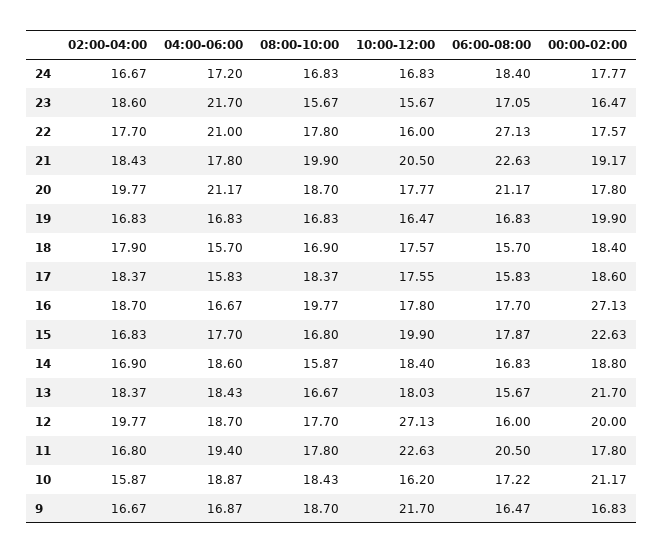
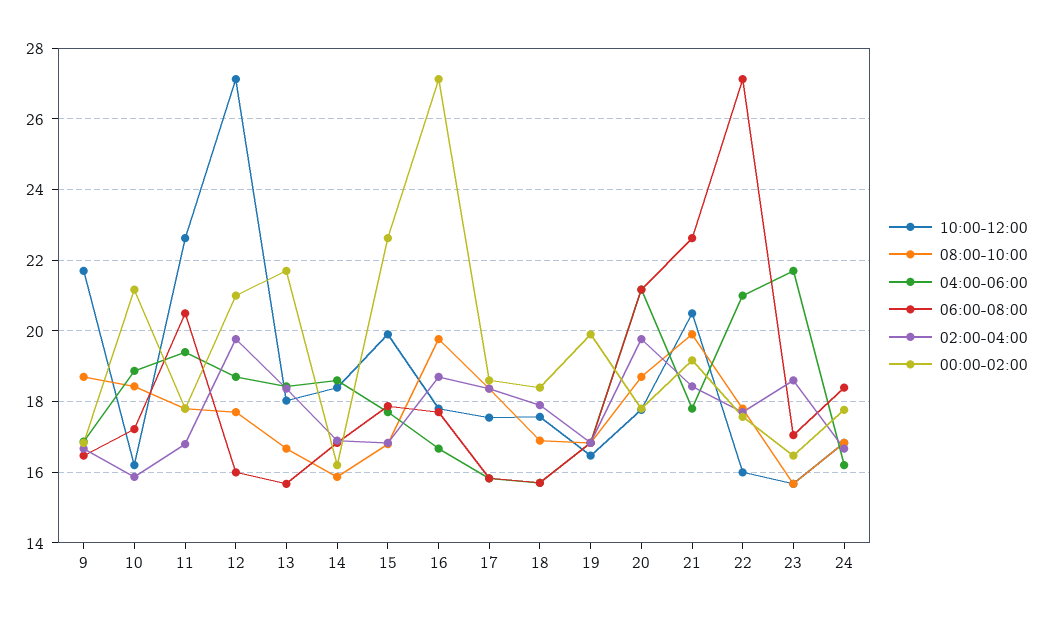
  {
    "02:00-04:00": {
      "24": 16.67,
      "23": 18.6,
      "22": 17.7,
      "21": 18.43,
      "20": 19.77,
      "19": 16.83,
      "18": 17.9,
      "17": 18.37,
      "16": 18.7,
      "15": 16.83,
      "14": 16.9,
      "13": 18.37,
      "12": 19.77,
      "11": 16.8,
      "10": 15.87,
      "9": 16.67
    },
    "04:00-06:00": {
-     "24": 17.2,
+     "24": 16.2,
      "23": 21.7,
      "22": 21,
      "21": 17.8,
      "20": 21.17,
      "19": 16.83,
      "18": 15.7,
      "17": 15.83,
      "16": 16.67,
      "15": 17.7,
      "14": 18.6,
      "13": 18.43,
      "12": 18.7,
      "11": 19.4,
      "10": 18.87,
      "9": 16.87
    },
    "08:00-10:00": {
      "24": 16.83,
      "23": 15.67,
      "22": 17.8,
      "21": 19.9,
      "20": 18.7,
      "19": 16.83,
      "18": 16.9,
      "17": 18.37,
      "16": 19.77,
      "15": 16.8,
      "14": 15.87,
      "13": 16.67,
      "12": 17.7,
      "11": 17.8,
      "10": 18.43,
      "9": 18.7
    },
    "10:00-12:00": {
      "24": 16.83,
      "23": 15.67,
      "22": 16,
      "21": 20.5,
      "20": 17.77,
      "19": 16.47,
      "18": 17.57,
      "17": 17.55,
      "16": 17.8,
      "15": 19.9,
      "14": 18.4,
      "13": 18.03,
      "12": 27.13,
      "11": 22.63,
      "10": 16.2,
      "9": 21.7
    },
    "06:00-08:00": {
      "24": 18.4,
      "23": 17.05,
      "22": 27.13,
      "21": 22.63,
      "20": 21.17,
      "19": 16.83,
      "18": 15.7,
      "17": 15.83,
      "16": 17.7,
      "15": 17.87,
      "14": 16.83,
      "13": 15.67,
      "12": 16,
      "11": 20.5,
      "10": 17.22,
      "9": 16.47
    },
    "00:00-02:00": {
      "24": 17.77,
      "23": 16.47,
      "22": 17.57,
      "21": 19.17,
      "20": 17.8,
      "19": 19.9,
      "18": 18.4,
      "17": 18.6,
      "16": 27.13,
      "15": 22.63,
-     "14": 18.8,
+     "14": 16.2,
      "13": 21.7,
-     "12": 20,
+     "12": 21,
      "11": 17.8,
      "10": 21.17,
      "9": 16.83
    }
  }

